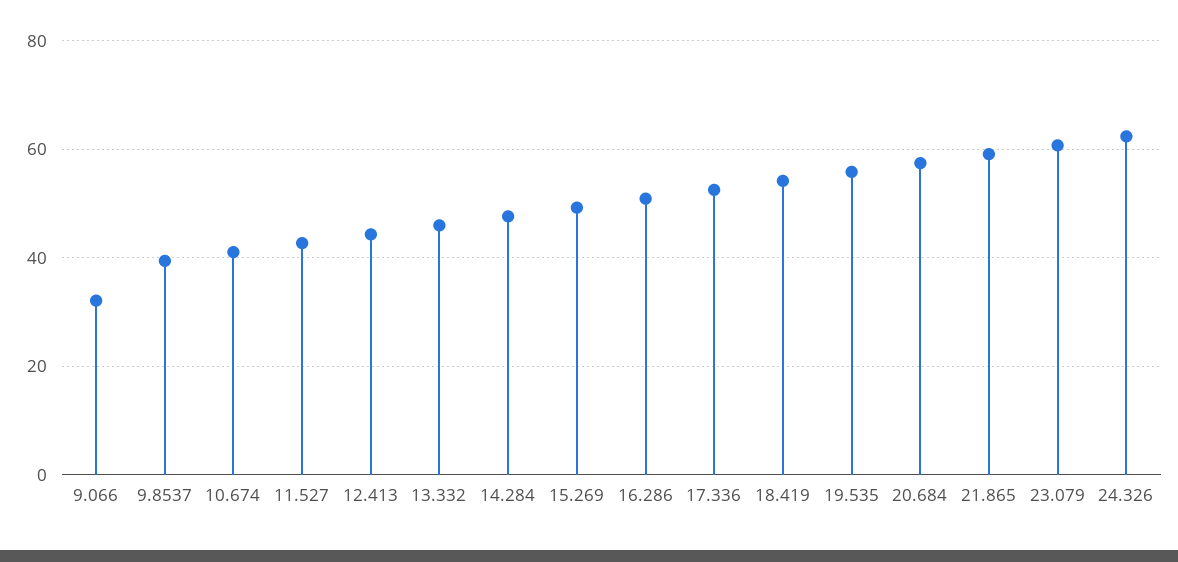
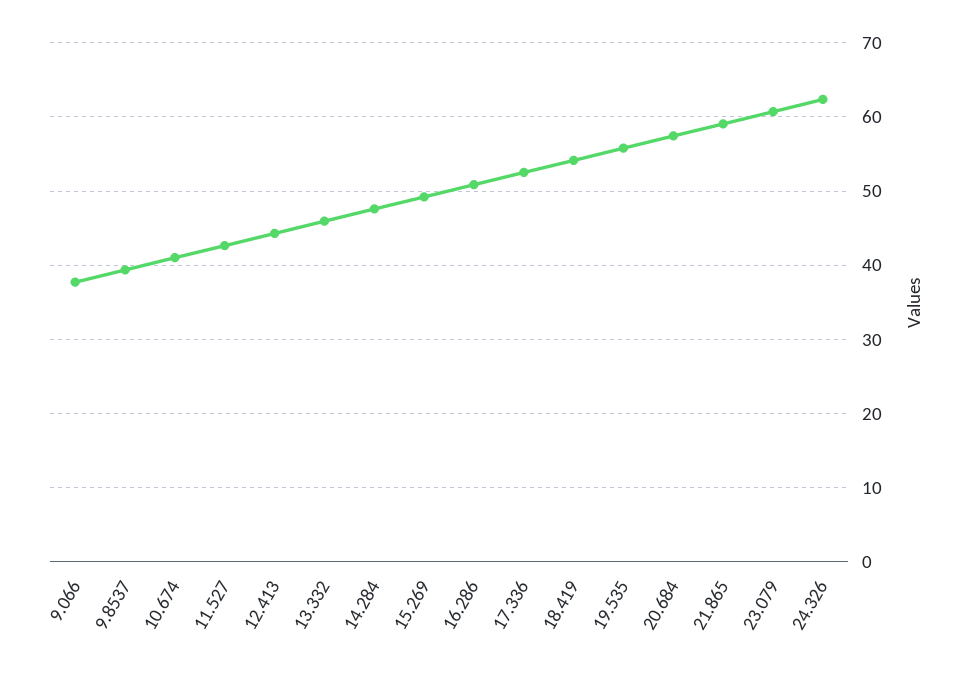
  {
-   "9.066": 32,
+   "9.066": 38,
    "9.8537": 39,
    "10.674": 41,
    "11.527": 43,
    "12.413": 44,
    "13.332": 46,
    "14.284": 48,
    "15.269": 49,
    "16.286": 51,
    "17.336": 53,
    "18.419": 54,
    "19.535": 56,
    "20.684": 57,
    "21.865": 59,
    "23.079": 61,
    "24.326": 62
  }

